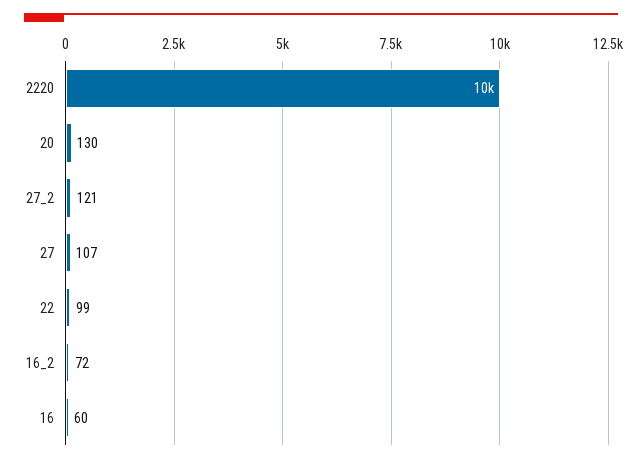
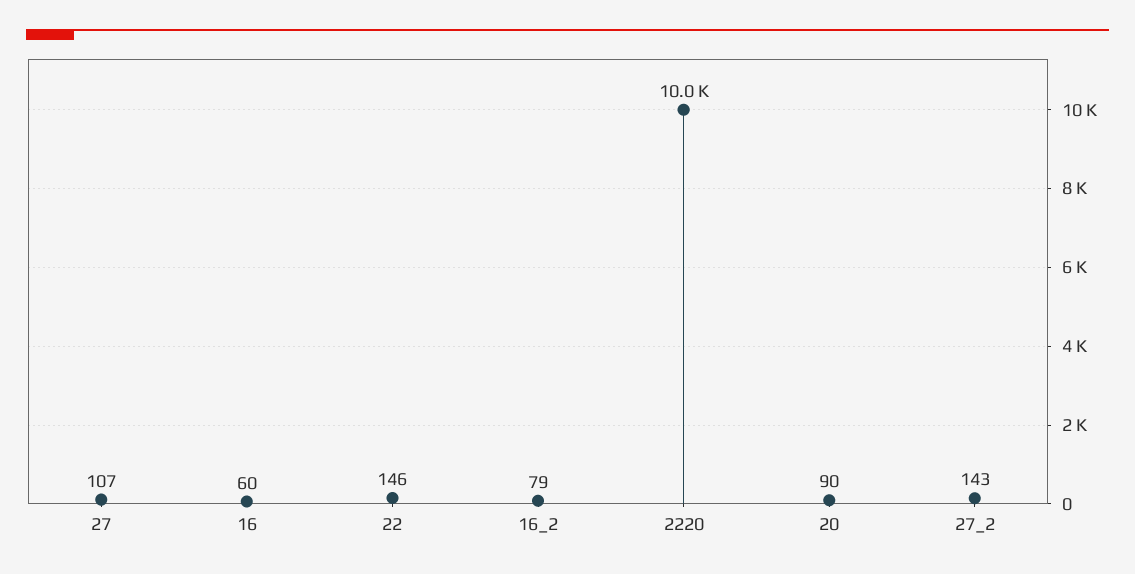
  {
    "2220": 10000,
-   "20": 130,
+   "20": 90,
-   "27_2": 121,
+   "27_2": 143,
    "27": 107,
-   "22": 99,
+   "22": 146,
-   "16_2": 72,
+   "16_2": 79,
    "16": 60
  }

